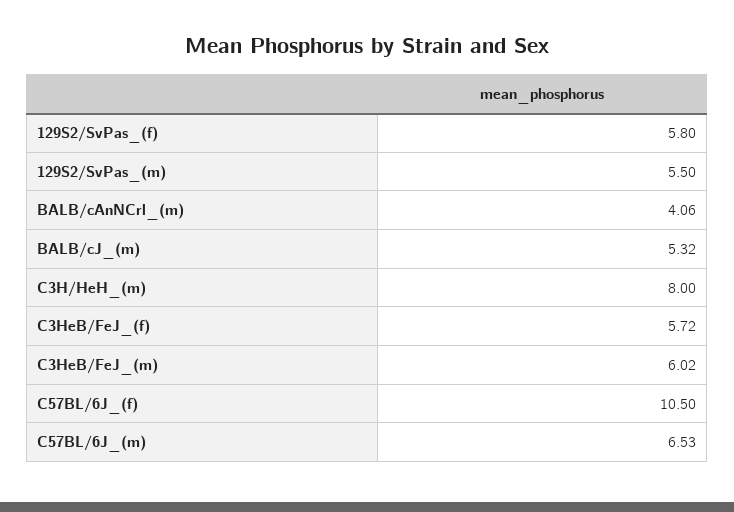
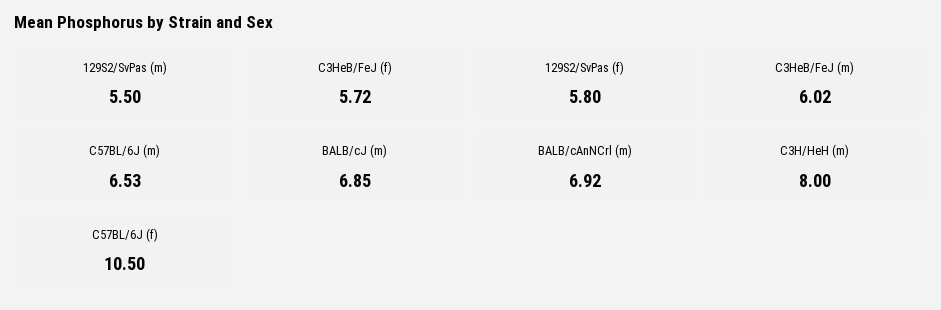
  {
    "129S2/SvPas_(f)": 5.8,
    "129S2/SvPas_(m)": 5.5,
-   "BALB/cAnNCrl_(m)": 4.06,
+   "BALB/cAnNCrl_(m)": 6.92,
-   "BALB/cJ_(m)": 5.32,
+   "BALB/cJ_(m)": 6.85,
    "C3H/HeH_(m)": 8,
    "C3HeB/FeJ_(f)": 5.72,
    "C3HeB/FeJ_(m)": 6.02,
    "C57BL/6J_(f)": 10.5,
    "C57BL/6J_(m)": 6.53
  }

